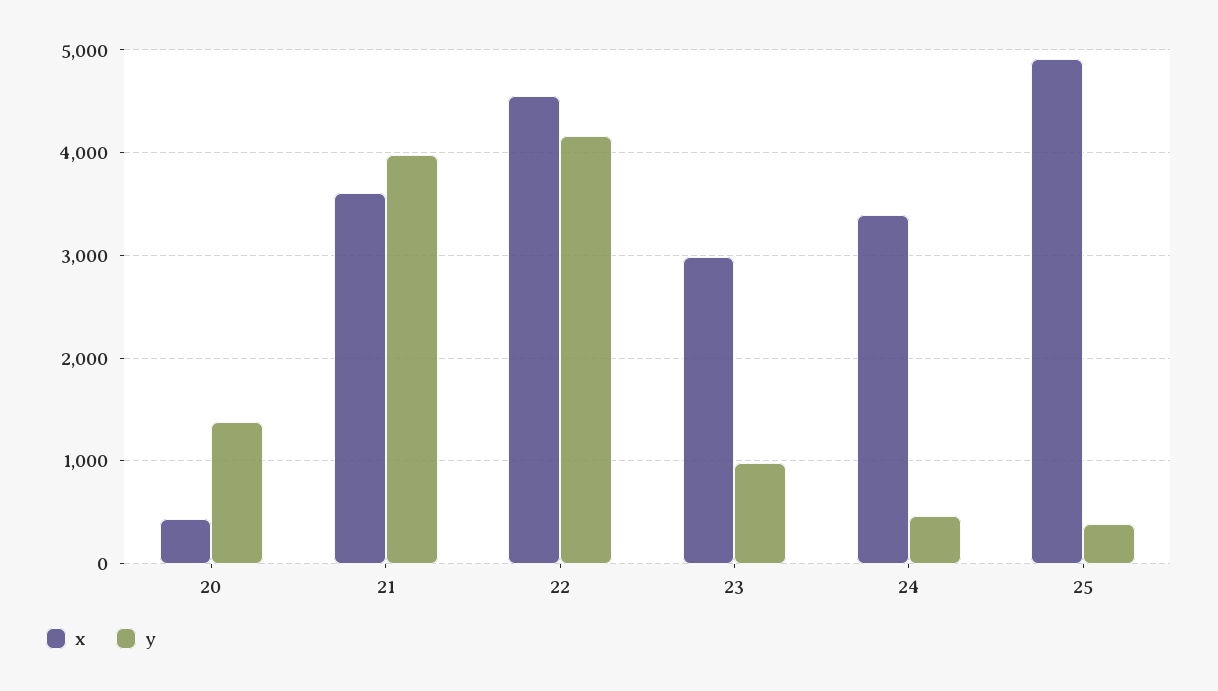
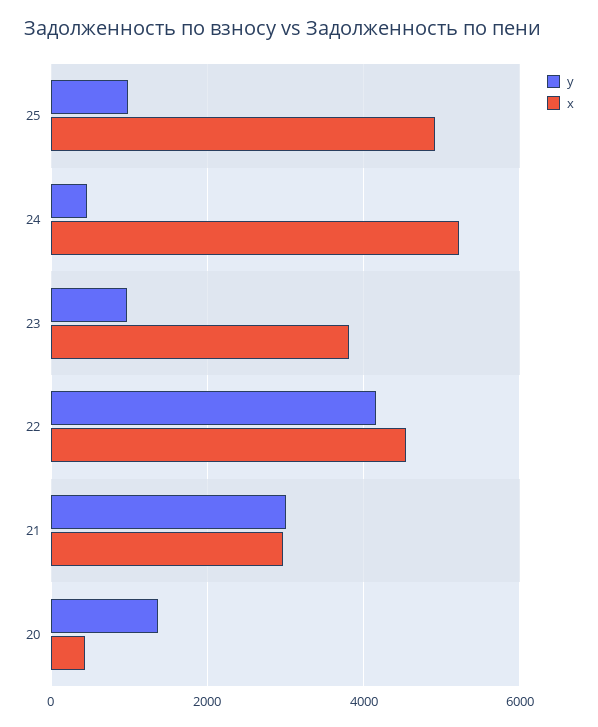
  {
    "x": {
      "20": 400,
-     "21": 3600,
+     "21": 3000,
      "22": 4500,
-     "23": 3000,
+     "23": 3800,
-     "24": 3400,
+     "24": 5200,
      "25": 4900
    },
    "y": {
      "20": 1400,
-     "21": 4000,
+     "21": 3000,
      "22": 4200,
      "23": 1000,
      "24": 500,
-     "25": 400
+     "25": 1000
    }
  }

